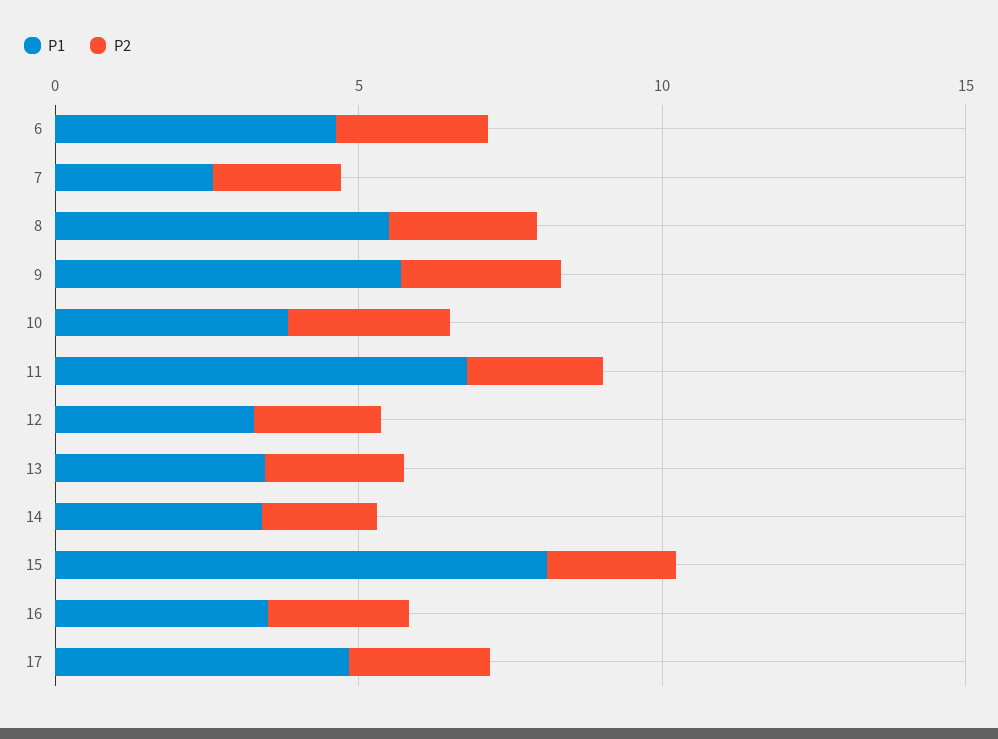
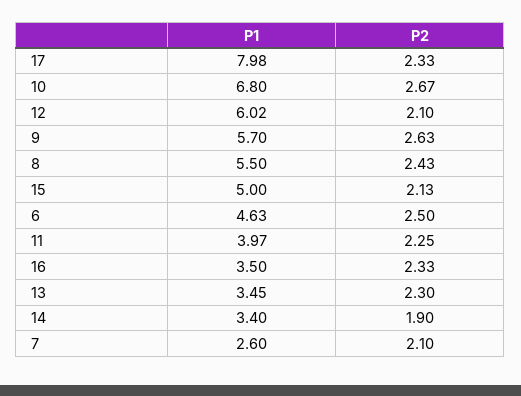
  {
    "P1": {
      "6": 4.63,
      "7": 2.6,
      "8": 5.5,
      "9": 5.7,
-     "10": 4,
+     "10": 6.8,
-     "11": 7,
+     "11": 3.97,
-     "12": 3,
+     "12": 6.02,
      "13": 3.45,
      "14": 3.4,
-     "15": 8,
+     "15": 5,
      "16": 3.5,
-     "17": 5
+     "17": 7.98
    },
    "P2": {
      "6": 2.5,
      "7": 2.1,
      "8": 2.43,
      "9": 2.63,
      "10": 2.67,
      "11": 2.25,
      "12": 2.1,
      "13": 2.3,
      "14": 1.9,
      "15": 2.13,
      "16": 2.33,
      "17": 2.33
    }
  }

